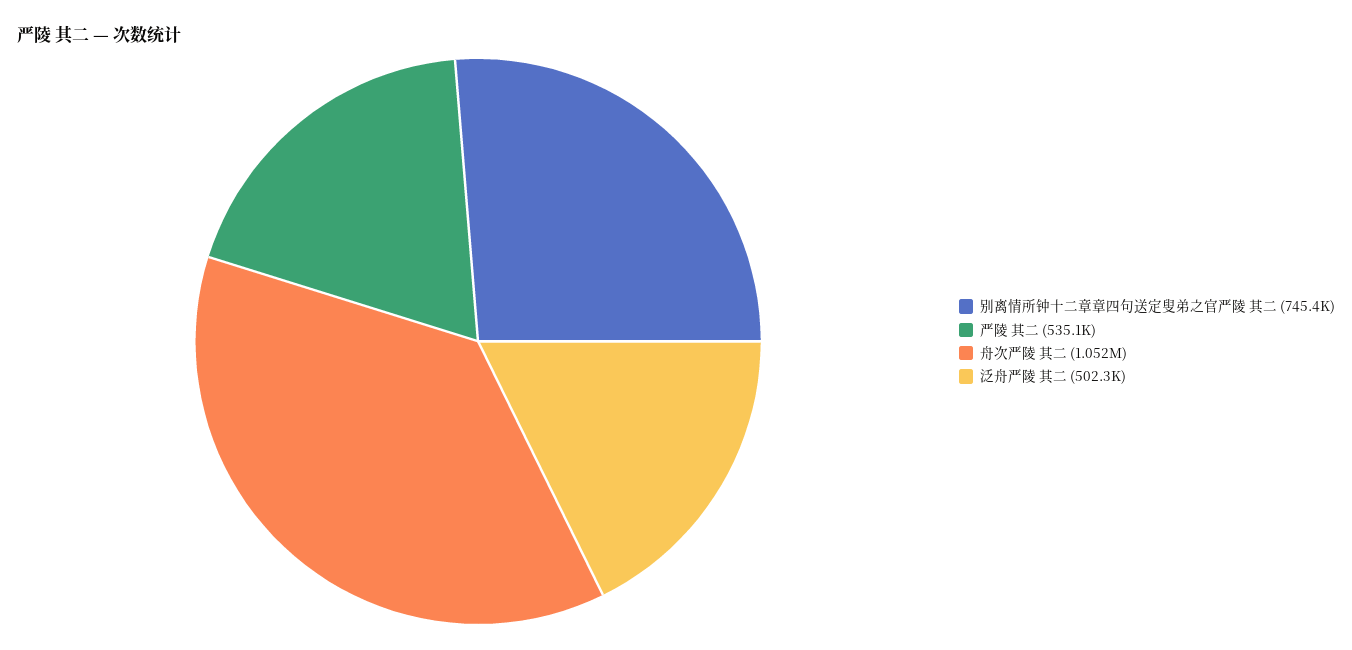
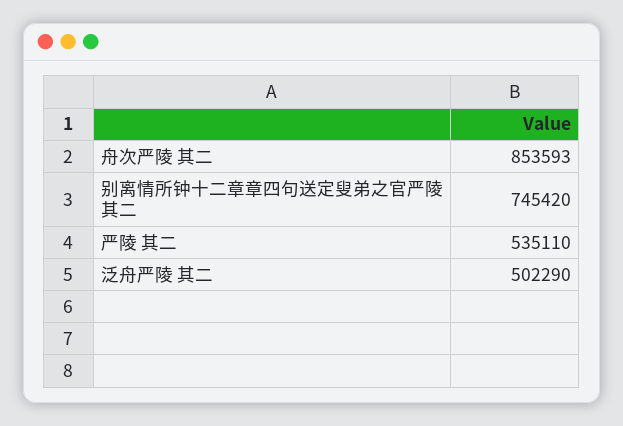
  {
    "别离情所钟十二章章四句送定叟弟之官严陵 其二": 745420,
    "严陵 其二": 535110,
-   "舟次严陵 其二": 1052000,
+   "舟次严陵 其二": 853593,
    "泛舟严陵 其二": 502290
  }

